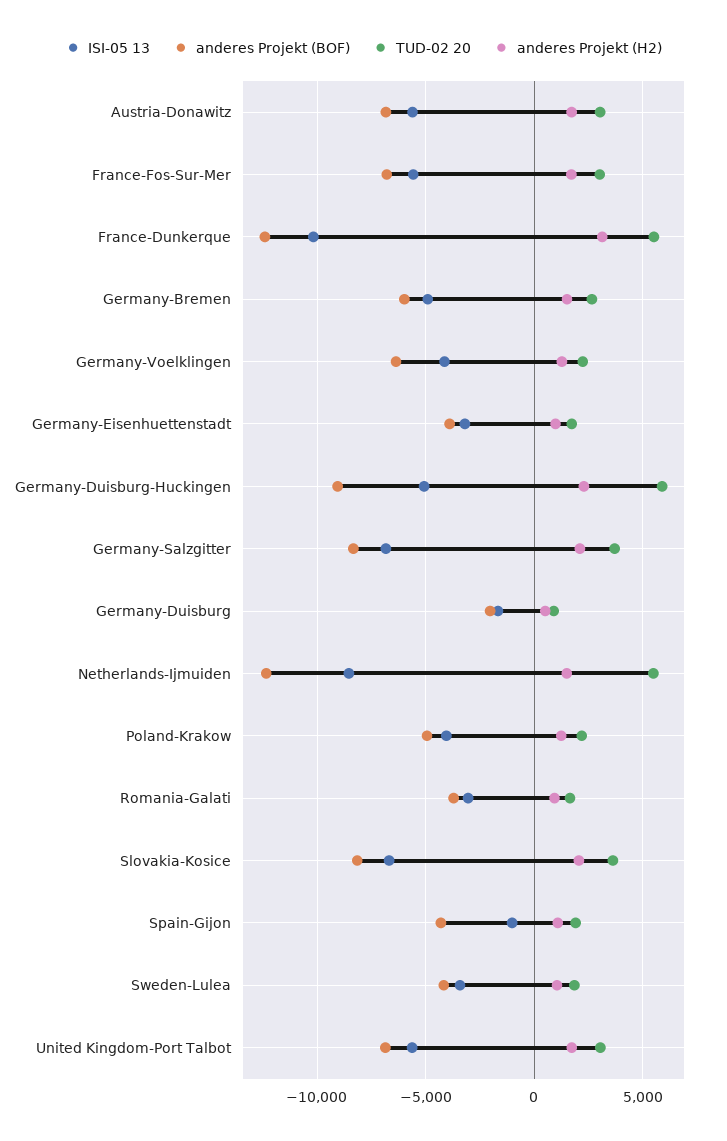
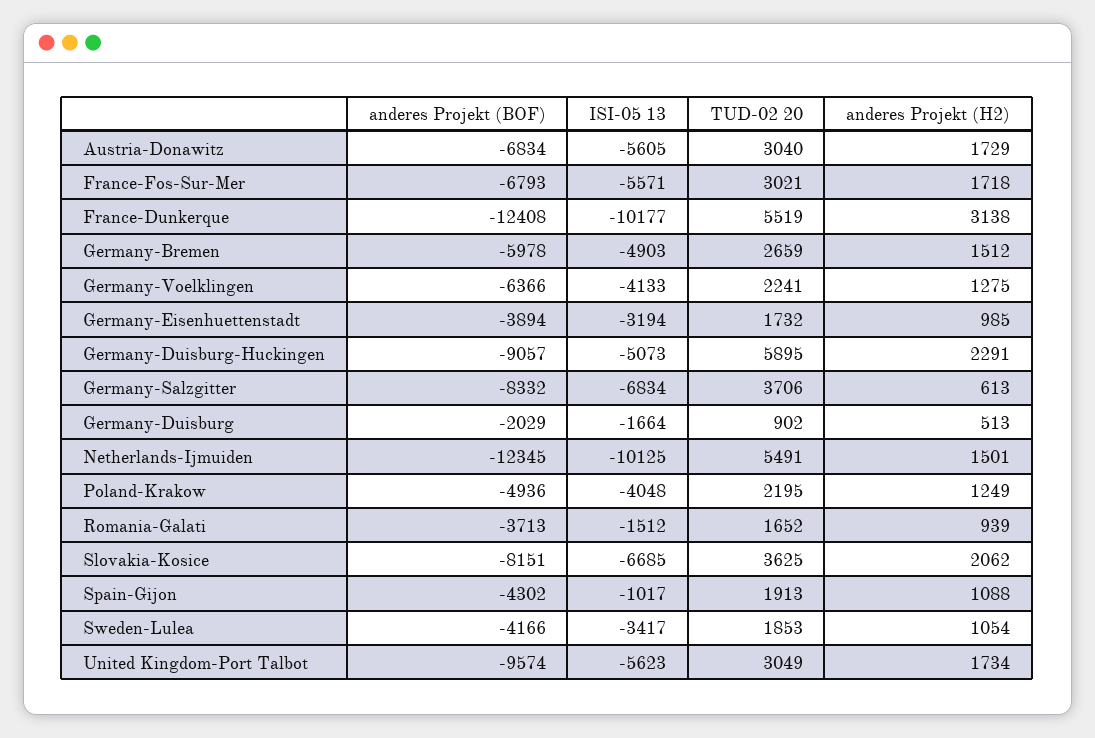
  {
    "ISI-05 13": {
      "Austria-Donawitz": -5605,
      "France-Fos-Sur-Mer": -5571,
      "France-Dunkerque": -10177,
      "Germany-Bremen": -4903,
      "Germany-Voelklingen": -4133,
      "Germany-Eisenhuettenstadt": -3194,
      "Germany-Duisburg-Huckingen": -5073,
      "Germany-Salzgitter": -6834,
      "Germany-Duisburg": -1664,
-     "Netherlands-Ijmuiden": -8500,
+     "Netherlands-Ijmuiden": -10125,
      "Poland-Krakow": -4048,
-     "Romania-Galati": -3000,
+     "Romania-Galati": -1512,
      "Slovakia-Kosice": -6685,
      "Spain-Gijon": -1017,
      "Sweden-Lulea": -3417,
      "United Kingdom-Port Talbot": -5623
    },
    "anderes Projekt (BOF)": {
      "Austria-Donawitz": -6834,
      "France-Fos-Sur-Mer": -6793,
      "France-Dunkerque": -12408,
      "Germany-Bremen": -5978,
      "Germany-Voelklingen": -6366,
      "Germany-Eisenhuettenstadt": -3894,
      "Germany-Duisburg-Huckingen": -9057,
      "Germany-Salzgitter": -8332,
      "Germany-Duisburg": -2029,
      "Netherlands-Ijmuiden": -12345,
      "Poland-Krakow": -4936,
      "Romania-Galati": -3713,
      "Slovakia-Kosice": -8151,
      "Spain-Gijon": -4302,
      "Sweden-Lulea": -4166,
-     "United Kingdom-Port Talbot": -7000
+     "United Kingdom-Port Talbot": -9574
    },
    "TUD-02 20": {
      "Austria-Donawitz": 3040,
      "France-Fos-Sur-Mer": 3021,
      "France-Dunkerque": 5519,
      "Germany-Bremen": 2659,
      "Germany-Voelklingen": 2241,
      "Germany-Eisenhuettenstadt": 1732,
      "Germany-Duisburg-Huckingen": 5895,
      "Germany-Salzgitter": 3706,
      "Germany-Duisburg": 902,
      "Netherlands-Ijmuiden": 5491,
      "Poland-Krakow": 2195,
      "Romania-Galati": 1652,
      "Slovakia-Kosice": 3625,
      "Spain-Gijon": 1913,
      "Sweden-Lulea": 1853,
      "United Kingdom-Port Talbot": 3049
    },
    "anderes Projekt (H2)": {
      "Austria-Donawitz": 1729,
      "France-Fos-Sur-Mer": 1718,
      "France-Dunkerque": 3138,
      "Germany-Bremen": 1512,
      "Germany-Voelklingen": 1275,
      "Germany-Eisenhuettenstadt": 985,
      "Germany-Duisburg-Huckingen": 2291,
-     "Germany-Salzgitter": 2000,
+     "Germany-Salzgitter": 613,
      "Germany-Duisburg": 513,
      "Netherlands-Ijmuiden": 1501,
      "Poland-Krakow": 1249,
      "Romania-Galati": 939,
      "Slovakia-Kosice": 2062,
      "Spain-Gijon": 1088,
      "Sweden-Lulea": 1054,
      "United Kingdom-Port Talbot": 1734
    }
  }

